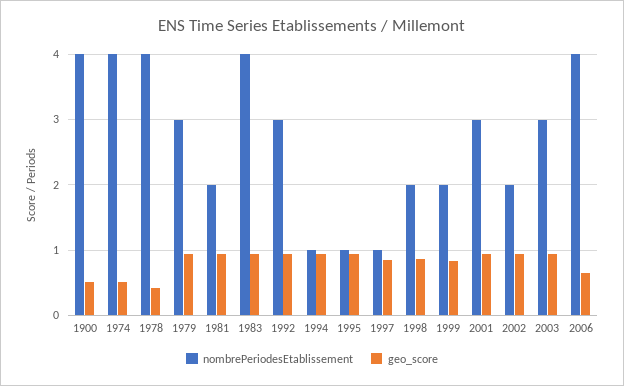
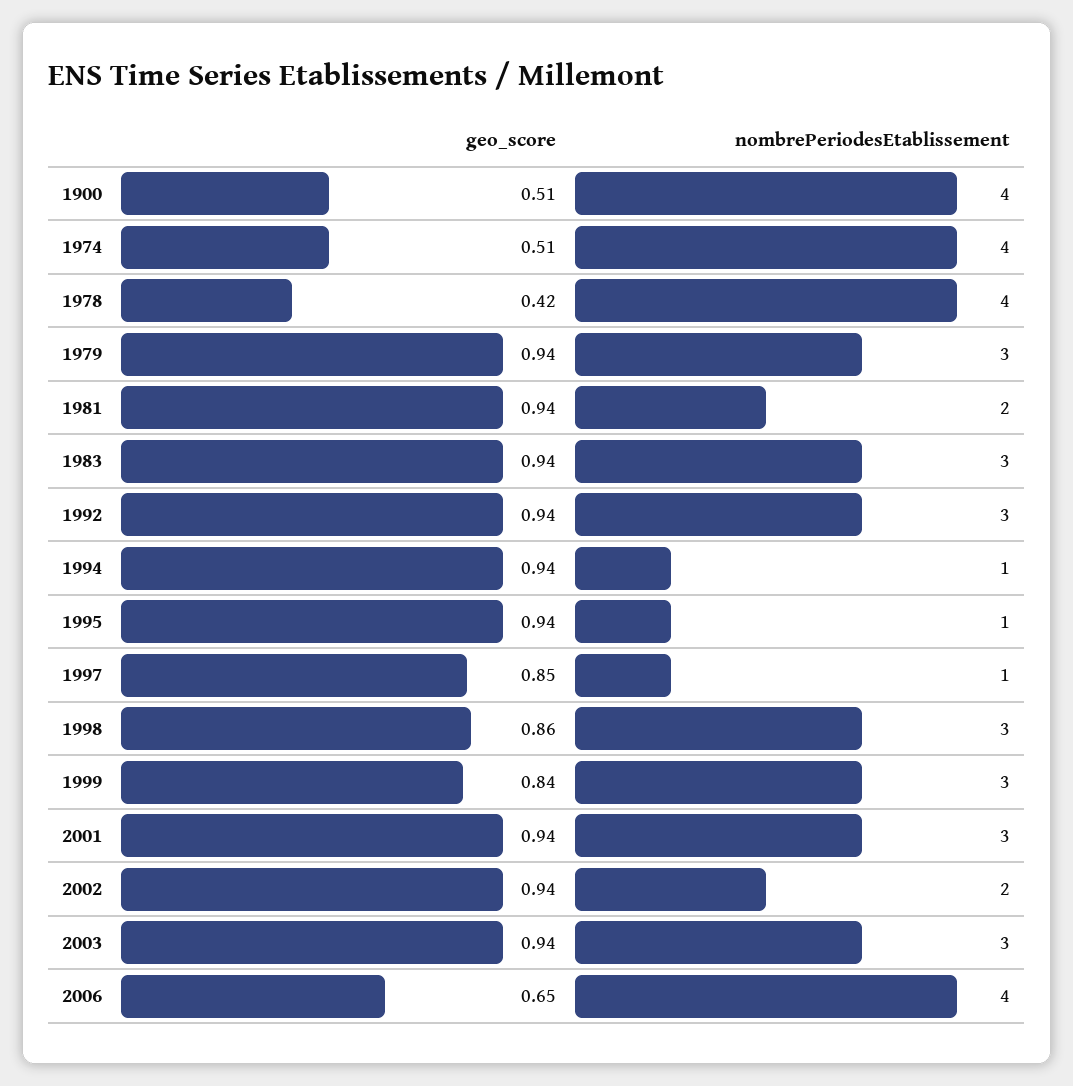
  {
    "nombrePeriodesEtablissement": {
      "1900": 4,
      "1974": 4,
      "1978": 4,
      "1979": 3,
      "1981": 2,
-     "1983": 4,
+     "1983": 3,
      "1992": 3,
      "1994": 1,
      "1995": 1,
      "1997": 1,
-     "1998": 2,
+     "1998": 3,
-     "1999": 2,
+     "1999": 3,
      "2001": 3,
      "2002": 2,
      "2003": 3,
      "2006": 4
    },
    "geo_score": {
      "1900": 0.51,
      "1974": 0.51,
      "1978": 0.42,
      "1979": 0.94,
      "1981": 0.94,
      "1983": 0.94,
      "1992": 0.94,
      "1994": 0.94,
      "1995": 0.94,
      "1997": 0.85,
      "1998": 0.86,
      "1999": 0.84,
      "2001": 0.94,
      "2002": 0.94,
      "2003": 0.94,
      "2006": 0.65
    }
  }

